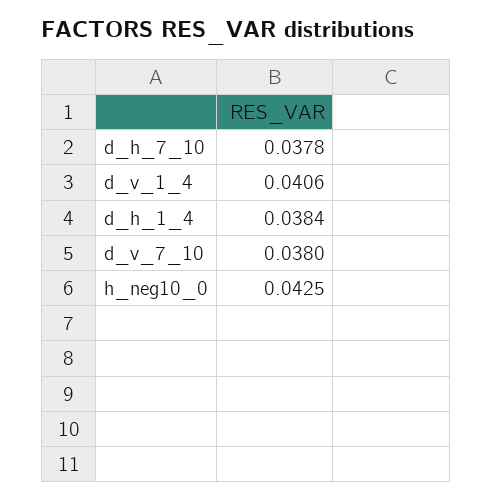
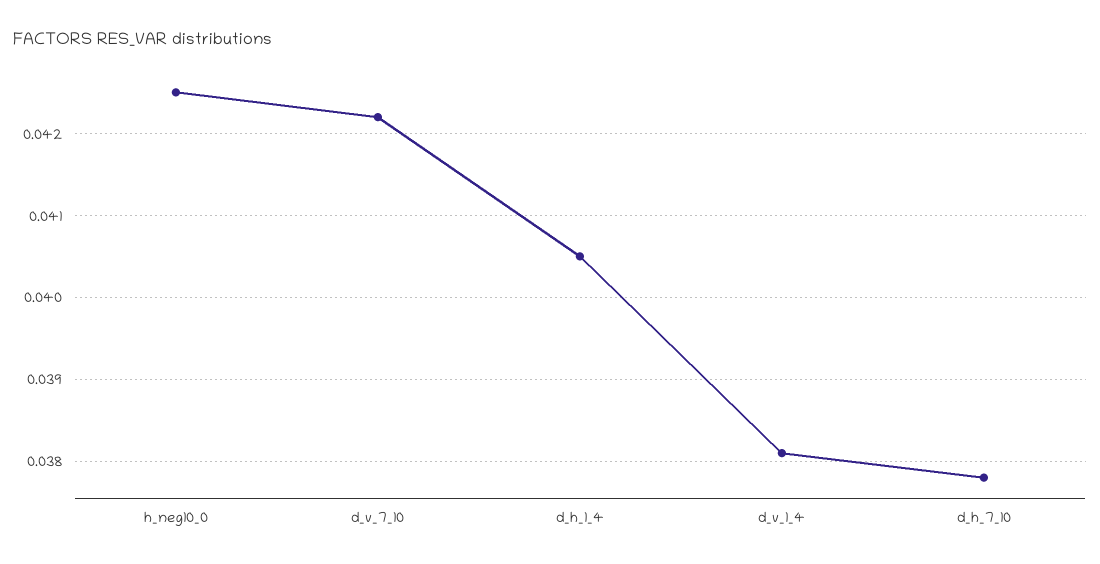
  {
    "d_h_7_10": 0.0378,
-   "d_v_1_4": 0.0406,
+   "d_v_1_4": 0.0381,
-   "d_h_1_4": 0.0384,
+   "d_h_1_4": 0.0405,
-   "d_v_7_10": 0.038,
+   "d_v_7_10": 0.0422,
    "h_neg10_0": 0.0425
  }

